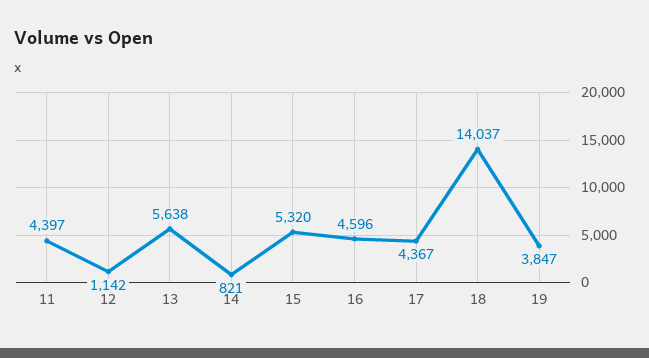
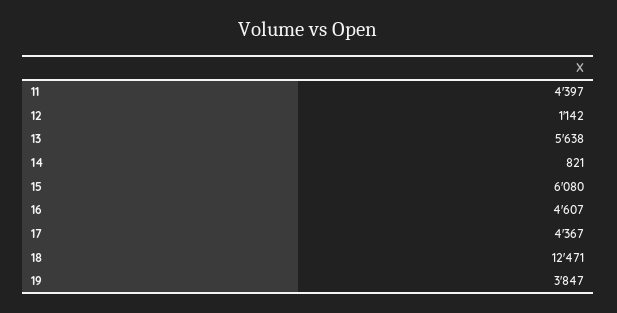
  {
    "11": 4397,
    "12": 1142,
    "13": 5638,
    "14": 821,
-   "15": 5320,
+   "15": 6080,
-   "16": 4596,
+   "16": 4607,
    "17": 4367,
-   "18": 14037,
+   "18": 12471,
    "19": 3847
  }

